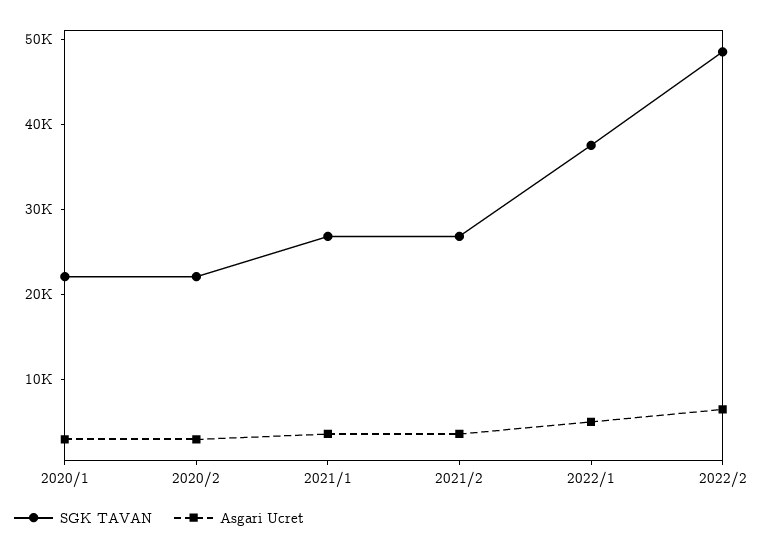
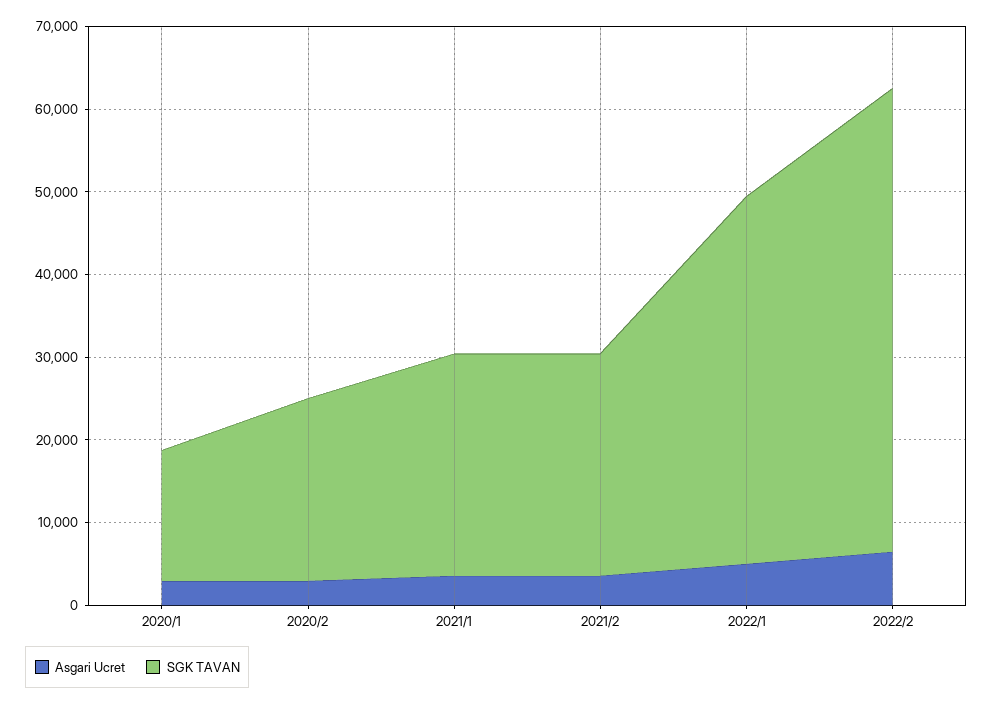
  {
    "SGK TAVAN": {
-     "2020/1": 22000,
+     "2020/1": 16000,
      "2020/2": 22000,
      "2021/1": 26000,
      "2021/2": 26000,
-     "2022/1": 38000,
+     "2022/1": 44000,
-     "2022/2": 48000
+     "2022/2": 56000
    },
    "Asgari Ucret": {
      "2020/1": 2000,
      "2020/2": 2000,
      "2021/1": 4000,
      "2021/2": 4000,
      "2022/1": 6000,
      "2022/2": 6000
    }
  }

